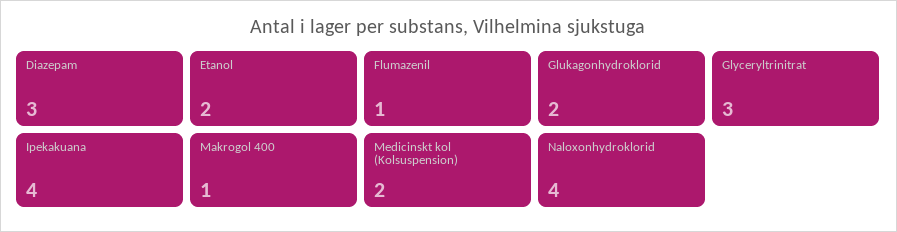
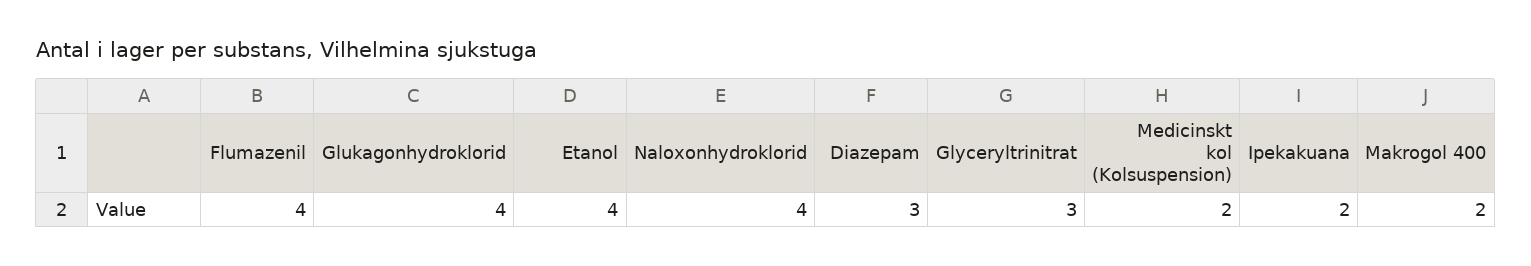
  {
    "Diazepam": 3,
-   "Etanol": 2,
+   "Etanol": 4,
-   "Flumazenil": 1,
+   "Flumazenil": 4,
-   "Glukagonhydroklorid": 2,
+   "Glukagonhydroklorid": 4,
    "Glyceryltrinitrat": 3,
-   "Ipekakuana": 4,
+   "Ipekakuana": 2,
-   "Makrogol 400": 1,
+   "Makrogol 400": 2,
    "Medicinskt kol (Kolsuspension)": 2,
    "Naloxonhydroklorid": 4
  }

